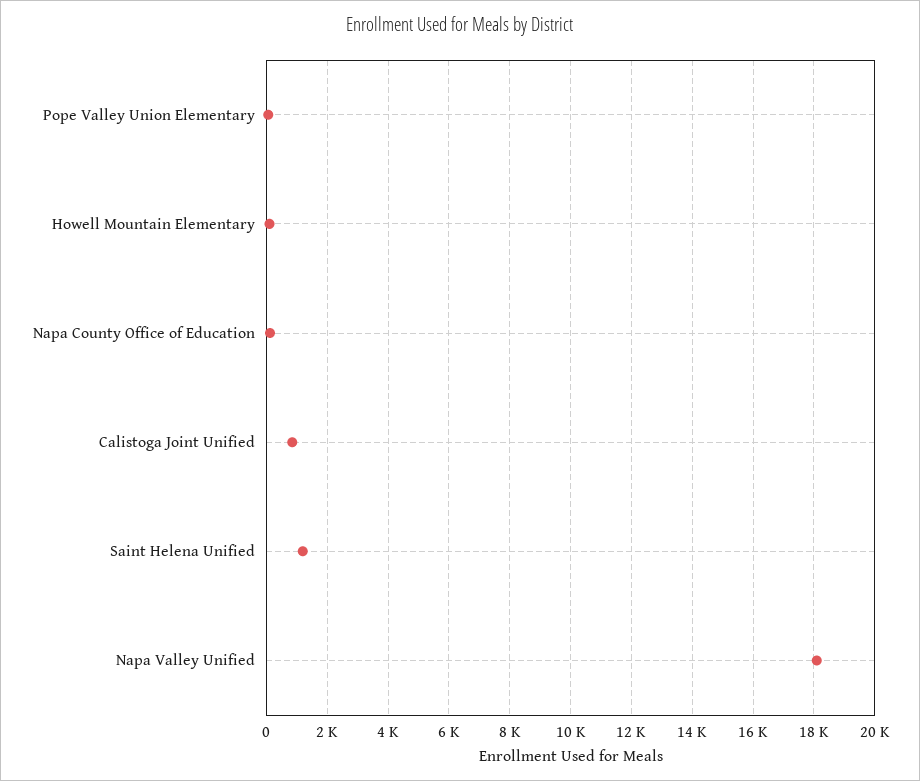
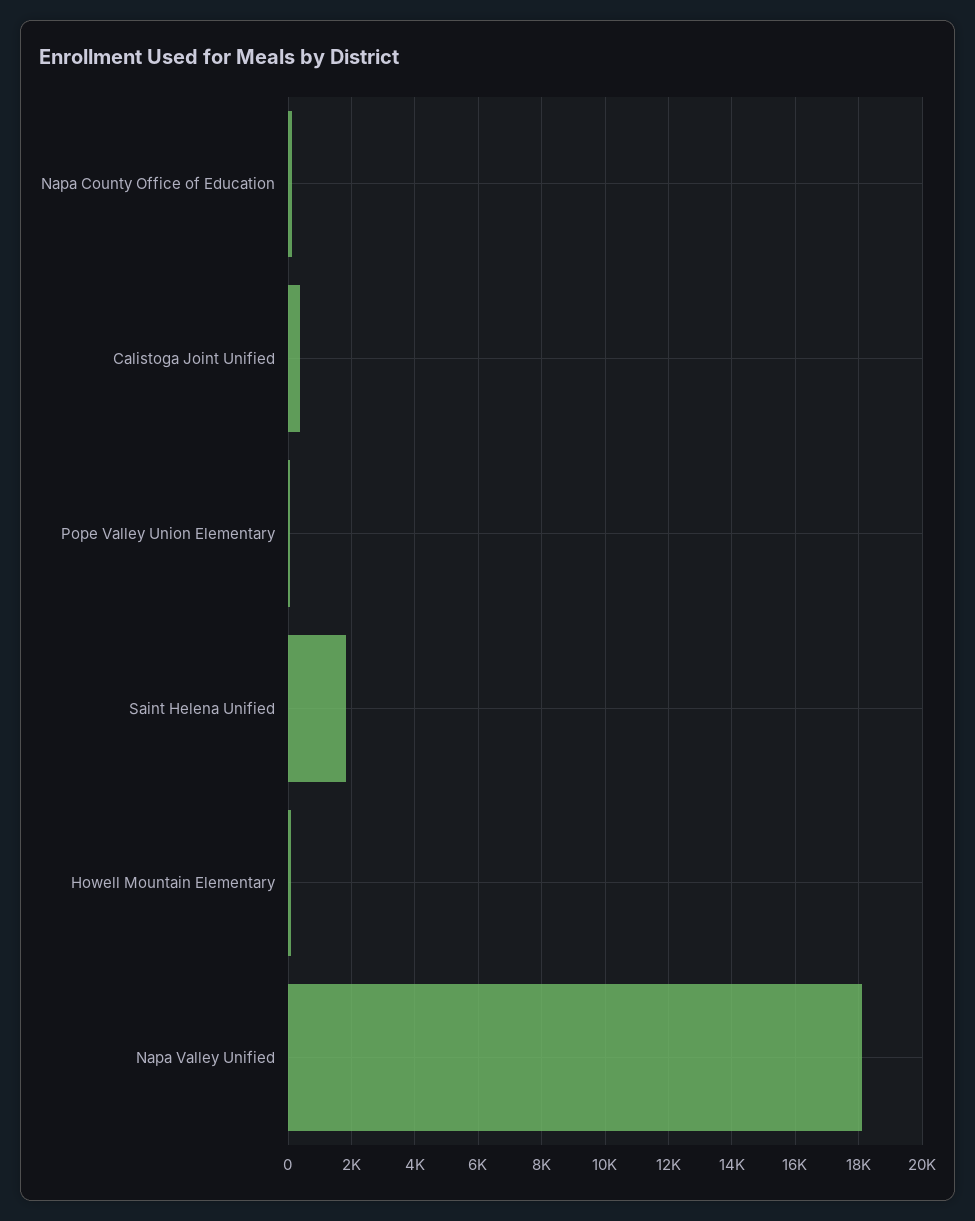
  {
    "Pope Valley Union Elementary": 0,
    "Howell Mountain Elementary": 0,
    "Napa County Office of Education": 200,
-   "Calistoga Joint Unified": 800,
+   "Calistoga Joint Unified": 400,
-   "Saint Helena Unified": 1200,
+   "Saint Helena Unified": 1800,
    "Napa Valley Unified": 18000
  }

